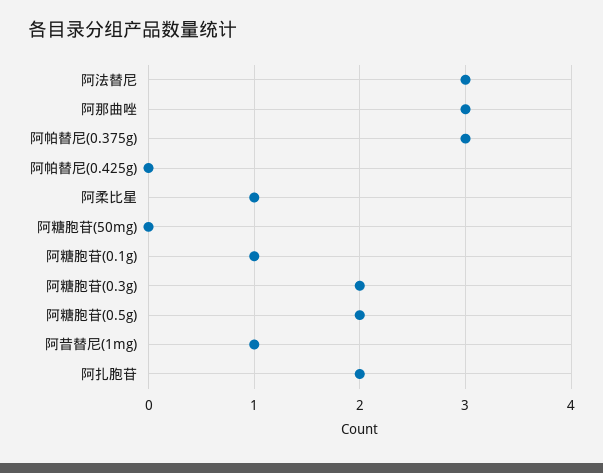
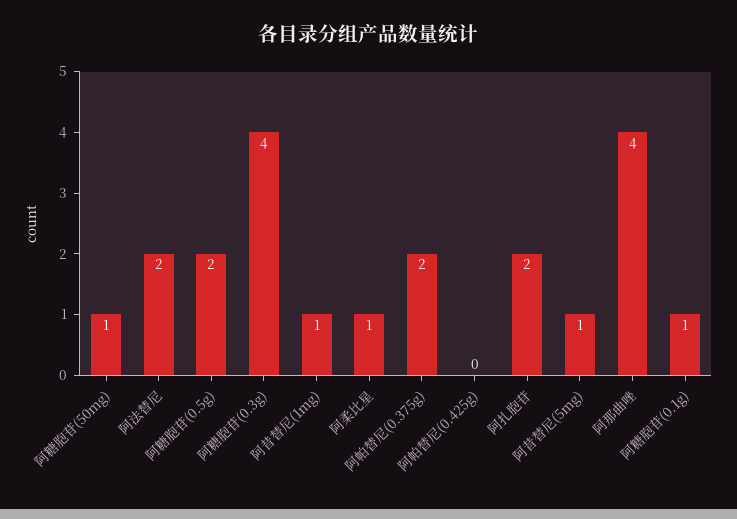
  {
-   "阿法替尼": 3,
+   "阿法替尼": 2,
-   "阿那曲唑": 3,
+   "阿那曲唑": 4,
-   "阿帕替尼(0.375g)": 3,
+   "阿帕替尼(0.375g)": 2,
    "阿帕替尼(0.425g)": 0,
    "阿柔比星": 1,
-   "阿糖胞苷(50mg)": 0,
+   "阿糖胞苷(50mg)": 1,
    "阿糖胞苷(0.1g)": 1,
-   "阿糖胞苷(0.3g)": 2,
+   "阿糖胞苷(0.3g)": 4,
    "阿糖胞苷(0.5g)": 2,
    "阿昔替尼(1mg)": 1,
-   "阿扎胞苷": 2
+   "阿扎胞苷": 2,
+   "阿昔替尼(5mg)": 1
  }

